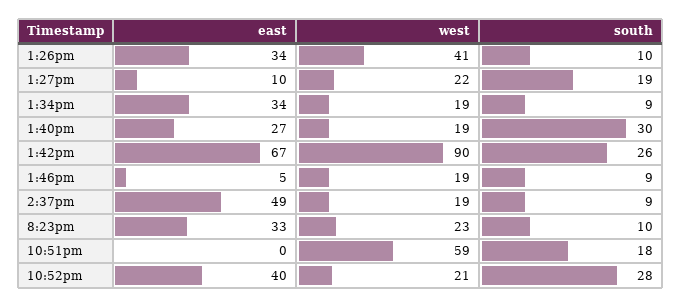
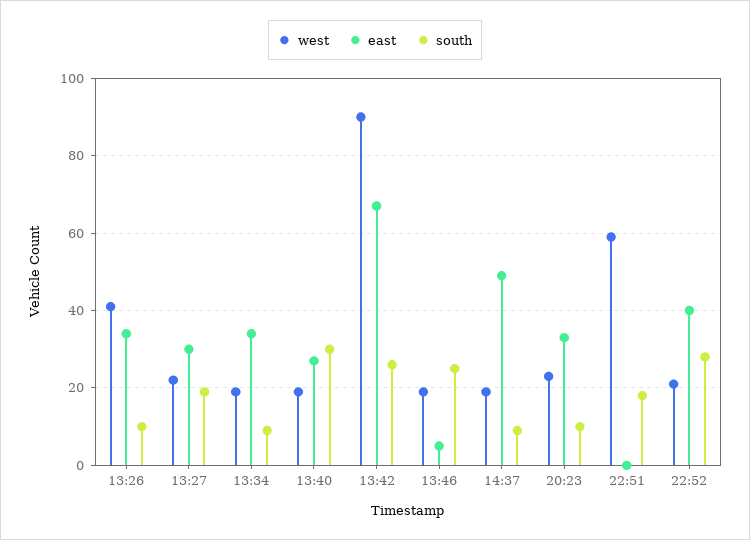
  {
    "east": {
      "1:26pm": 34,
-     "1:27pm": 10,
+     "1:27pm": 30,
      "1:34pm": 34,
      "1:40pm": 27,
      "1:42pm": 67,
      "1:46pm": 5,
      "2:37pm": 49,
      "8:23pm": 33,
      "10:51pm": 0,
      "10:52pm": 40
    },
    "west": {
      "1:26pm": 41,
      "1:27pm": 22,
      "1:34pm": 19,
      "1:40pm": 19,
      "1:42pm": 90,
      "1:46pm": 19,
      "2:37pm": 19,
      "8:23pm": 23,
      "10:51pm": 59,
      "10:52pm": 21
    },
    "south": {
      "1:26pm": 10,
      "1:27pm": 19,
      "1:34pm": 9,
      "1:40pm": 30,
      "1:42pm": 26,
-     "1:46pm": 9,
+     "1:46pm": 25,
      "2:37pm": 9,
      "8:23pm": 10,
      "10:51pm": 18,
      "10:52pm": 28
    }
  }

